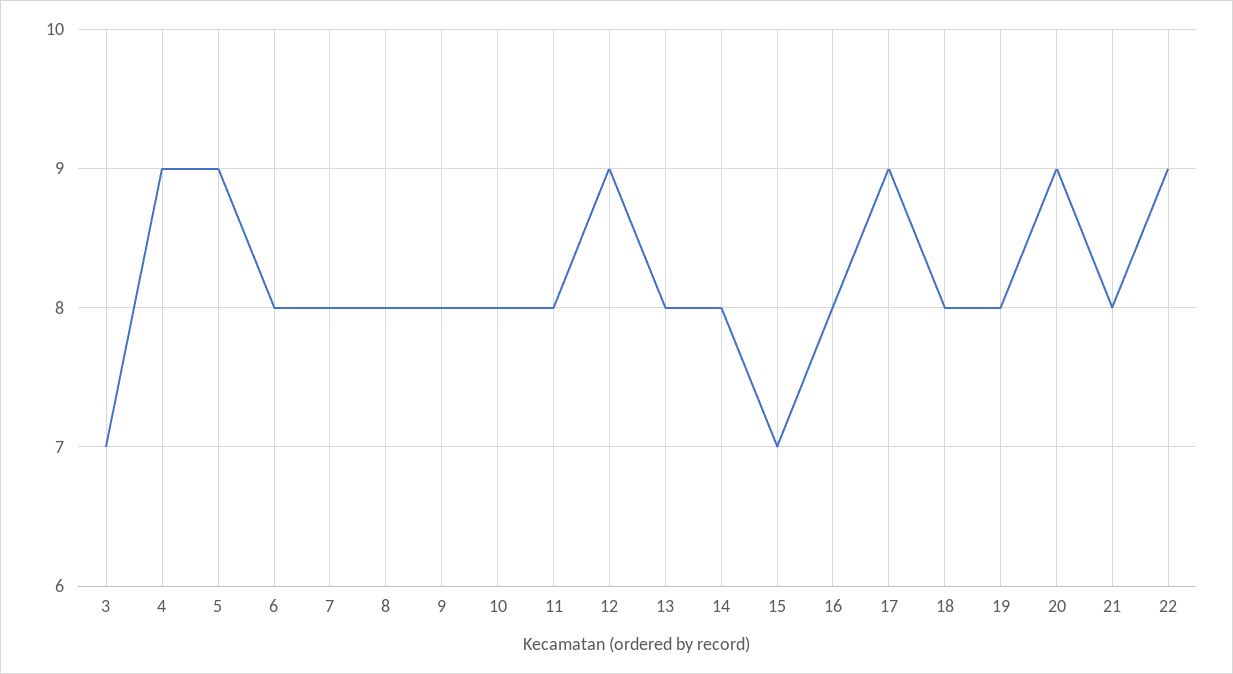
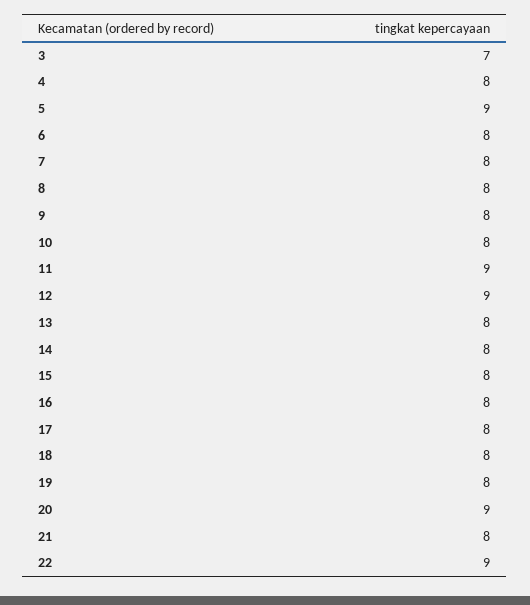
  {
    "3": 7,
-   "4": 9,
+   "4": 8,
    "5": 9,
    "6": 8,
    "7": 8,
    "8": 8,
    "9": 8,
    "10": 8,
-   "11": 8,
+   "11": 9,
    "12": 9,
    "13": 8,
    "14": 8,
-   "15": 7,
+   "15": 8,
    "16": 8,
-   "17": 9,
+   "17": 8,
    "18": 8,
    "19": 8,
    "20": 9,
    "21": 8,
    "22": 9
  }

